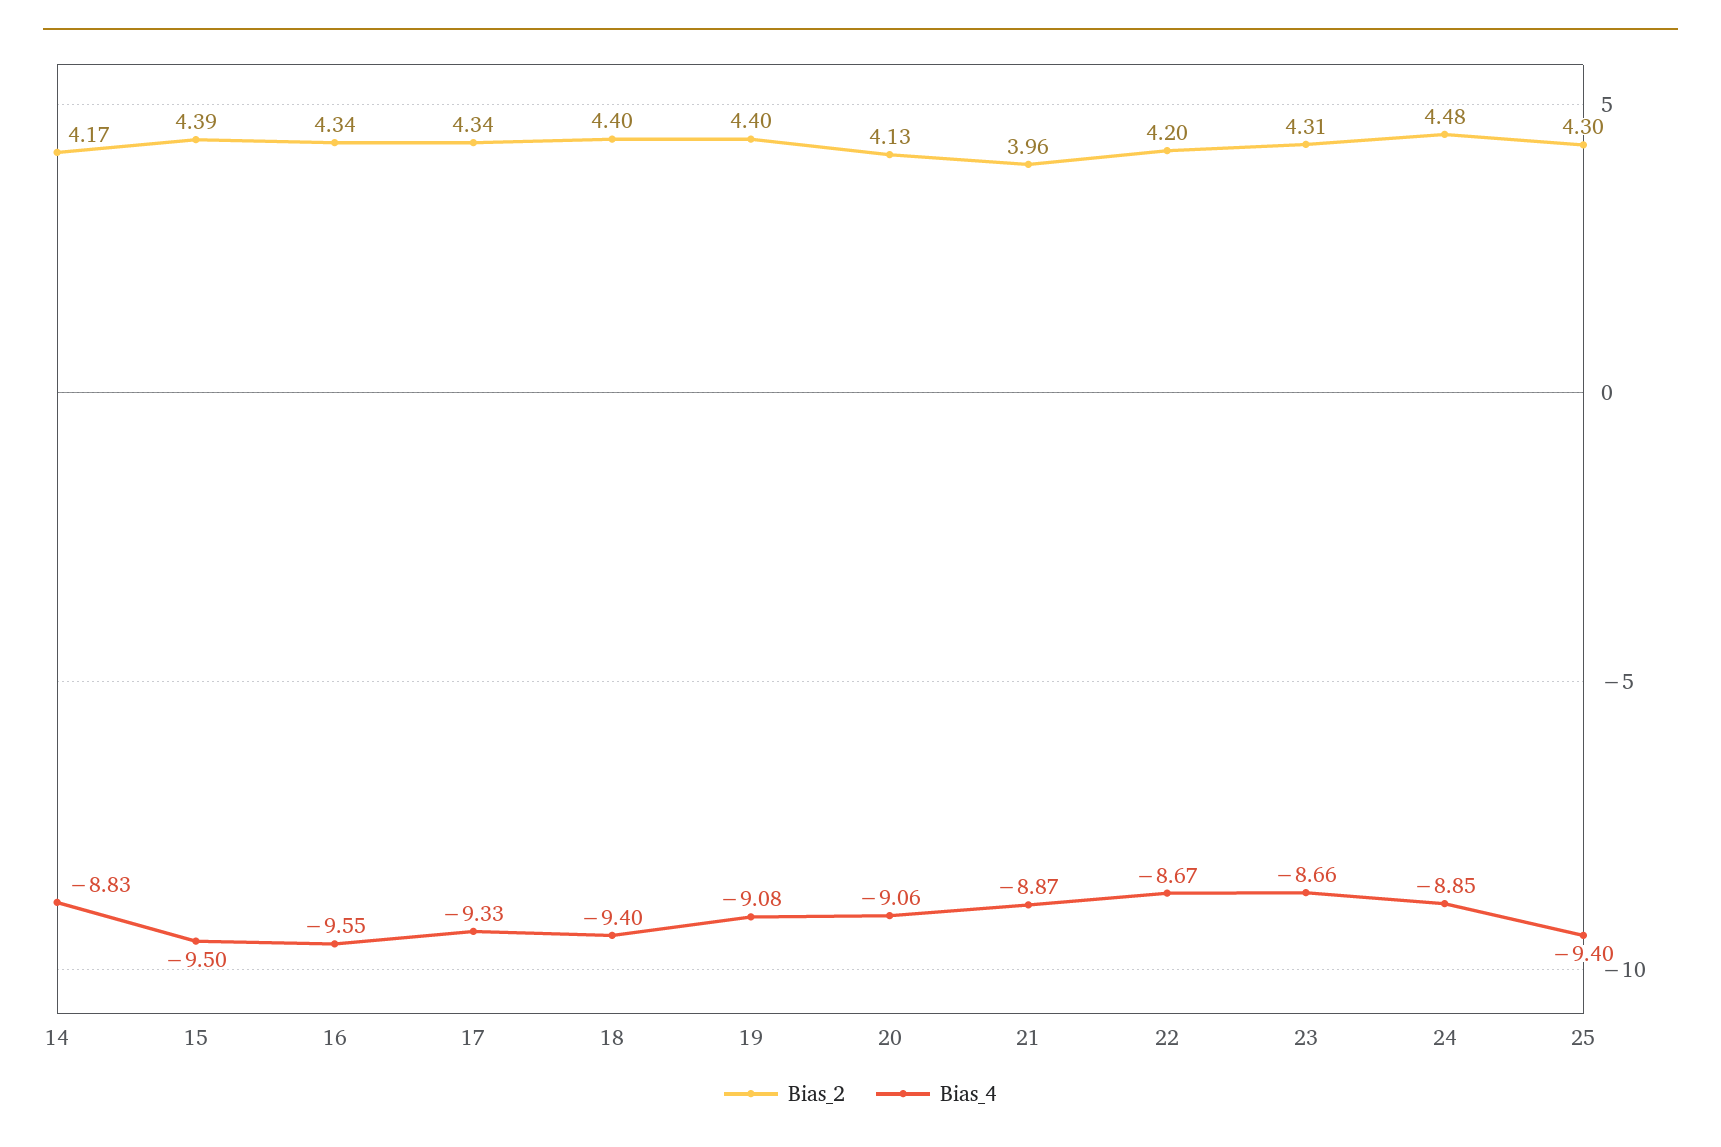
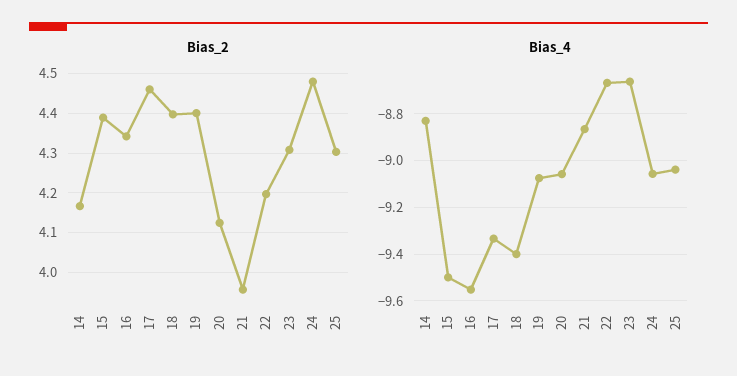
  {
    "Bias_2": {
      "14": 4.17,
      "15": 4.39,
      "16": 4.34,
-     "17": 4.34,
+     "17": 4.46,
      "18": 4.4,
      "19": 4.4,
      "20": 4.13,
      "21": 3.96,
      "22": 4.2,
      "23": 4.31,
      "24": 4.48,
      "25": 4.3
    },
    "Bias_4": {
      "14": -8.83,
      "15": -9.5,
      "16": -9.55,
      "17": -9.33,
      "18": -9.4,
      "19": -9.08,
      "20": -9.06,
      "21": -8.87,
      "22": -8.67,
      "23": -8.66,
-     "24": -8.85,
+     "24": -9.05,
-     "25": -9.4
+     "25": -9.05
    }
  }

